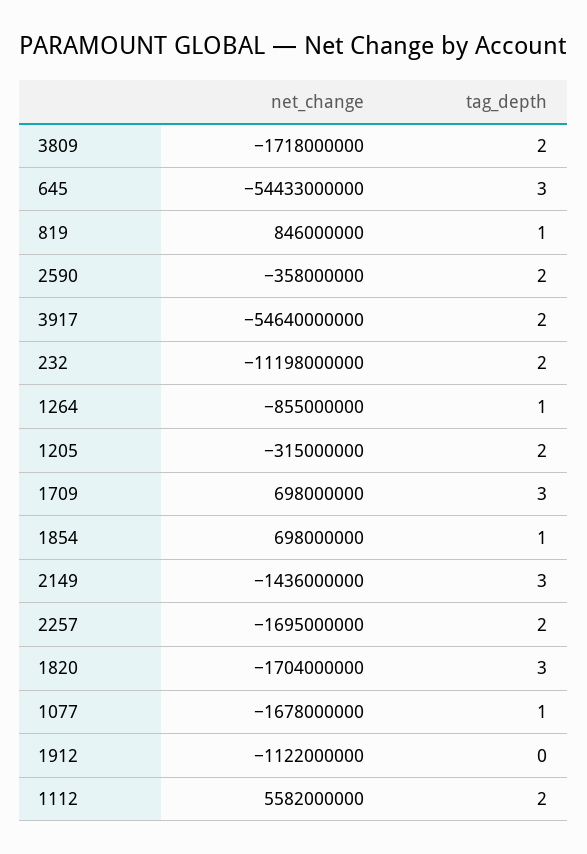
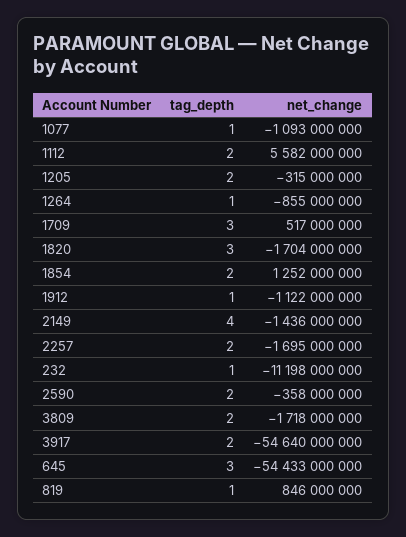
  {
    "net_change": {
      "3809": -1718000000,
      "645": -54433000000,
      "819": 846000000,
      "2590": -358000000,
      "3917": -54640000000,
      "232": -11198000000,
      "1264": -855000000,
      "1205": -315000000,
-     "1709": 698000000,
+     "1709": 517000000,
-     "1854": 698000000,
+     "1854": 1252000000,
      "2149": -1436000000,
      "2257": -1695000000,
      "1820": -1704000000,
-     "1077": -1678000000,
+     "1077": -1093000000,
      "1912": -1122000000,
      "1112": 5582000000
    },
    "tag_depth": {
      "3809": 2,
      "645": 3,
      "819": 1,
      "2590": 2,
      "3917": 2,
-     "232": 2,
+     "232": 1,
      "1264": 1,
      "1205": 2,
      "1709": 3,
-     "1854": 1,
+     "1854": 2,
-     "2149": 3,
+     "2149": 4,
      "2257": 2,
      "1820": 3,
      "1077": 1,
-     "1912": 0,
+     "1912": 1,
      "1112": 2
    }
  }

